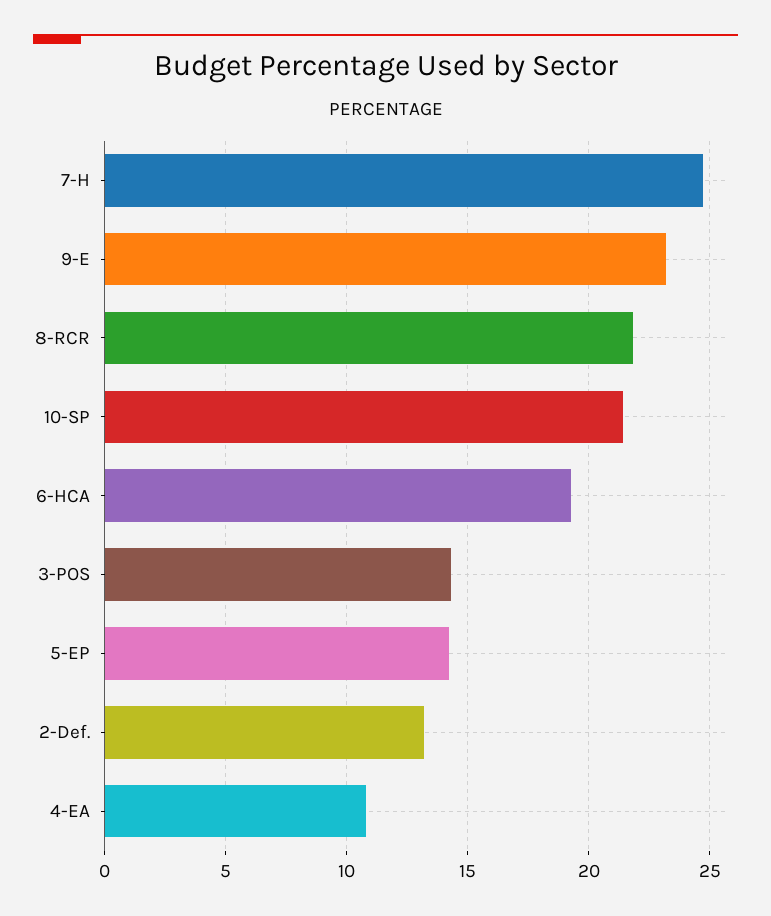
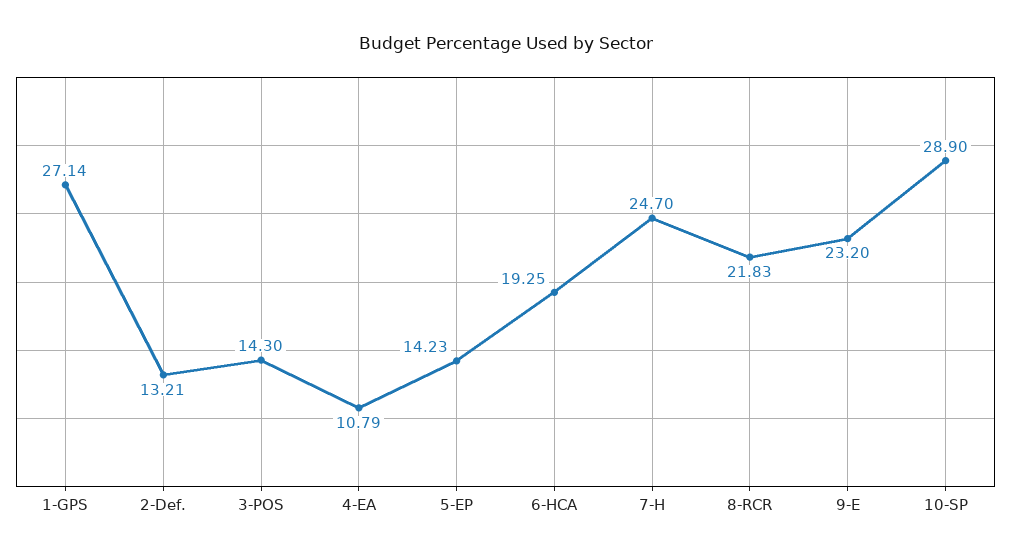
  {
    "7-H": 24.7,
    "9-E": 23.2,
    "8-RCR": 21.83,
-   "10-SP": 21.5,
+   "10-SP": 28.9,
    "6-HCA": 19.25,
    "3-POS": 14.3,
    "5-EP": 14.23,
    "2-Def.": 13.21,
-   "4-EA": 10.79
+   "4-EA": 10.79,
+   "1-GPS": 27.14
  }

